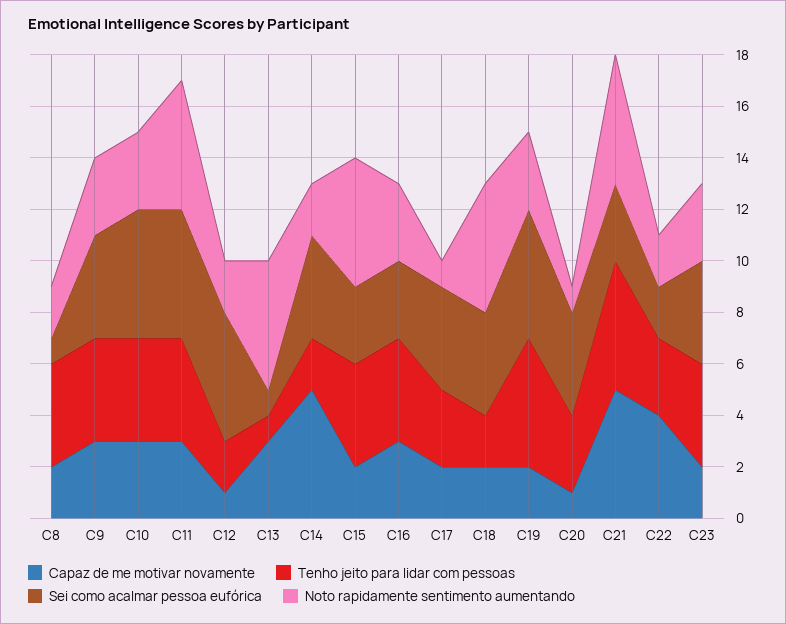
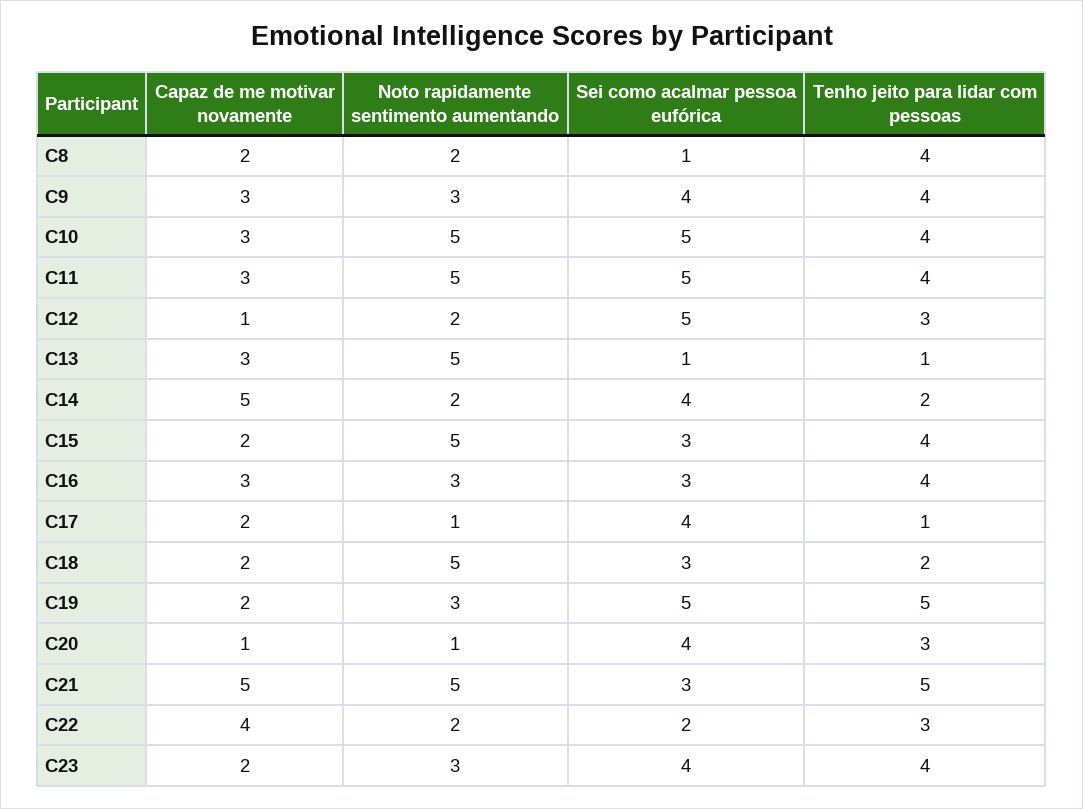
  {
    "Capaz de me motivar novamente": {
      "C8": 2,
      "C9": 3,
      "C10": 3,
      "C11": 3,
      "C12": 1,
      "C13": 3,
      "C14": 5,
      "C15": 2,
      "C16": 3,
      "C17": 2,
      "C18": 2,
      "C19": 2,
      "C20": 1,
      "C21": 5,
      "C22": 4,
      "C23": 2
    },
    "Tenho jeito para lidar com pessoas": {
      "C8": 4,
      "C9": 4,
      "C10": 4,
      "C11": 4,
-     "C12": 2,
+     "C12": 3,
      "C13": 1,
      "C14": 2,
      "C15": 4,
      "C16": 4,
-     "C17": 3,
+     "C17": 1,
      "C18": 2,
      "C19": 5,
      "C20": 3,
      "C21": 5,
      "C22": 3,
      "C23": 4
    },
    "Sei como acalmar pessoa eufórica": {
      "C8": 1,
      "C9": 4,
      "C10": 5,
      "C11": 5,
      "C12": 5,
      "C13": 1,
      "C14": 4,
      "C15": 3,
      "C16": 3,
      "C17": 4,
-     "C18": 4,
+     "C18": 3,
      "C19": 5,
      "C20": 4,
      "C21": 3,
      "C22": 2,
      "C23": 4
    },
    "Noto rapidamente sentimento aumentando": {
      "C8": 2,
      "C9": 3,
-     "C10": 3,
+     "C10": 5,
      "C11": 5,
      "C12": 2,
      "C13": 5,
      "C14": 2,
      "C15": 5,
      "C16": 3,
      "C17": 1,
      "C18": 5,
      "C19": 3,
      "C20": 1,
      "C21": 5,
      "C22": 2,
      "C23": 3
    }
  }

